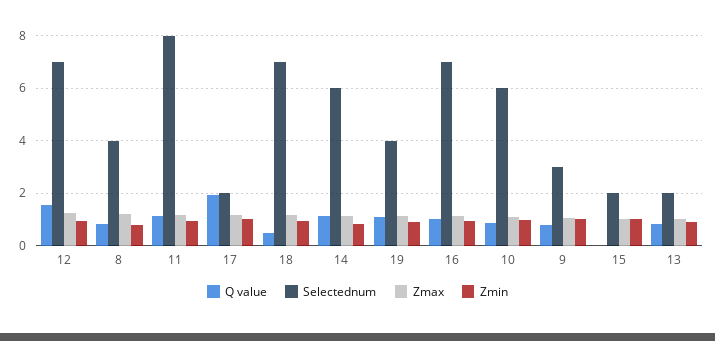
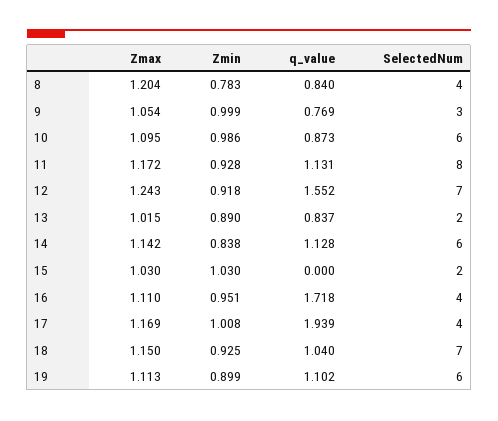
  {
    "Q value": {
      "12": 1.552,
      "8": 0.84,
      "11": 1.131,
      "17": 1.939,
-     "18": 0.5,
+     "18": 1.04,
      "14": 1.128,
      "19": 1.102,
-     "16": 1,
+     "16": 1.718,
      "10": 0.873,
      "9": 0.769,
      "15": 0,
      "13": 0.837
    },
    "Selectednum": {
      "12": 7,
      "8": 4,
      "11": 8,
-     "17": 2,
+     "17": 4,
      "18": 7,
      "14": 6,
-     "19": 4,
+     "19": 6,
-     "16": 7,
+     "16": 4,
      "10": 6,
      "9": 3,
      "15": 2,
      "13": 2
    },
    "Zmax": {
      "12": 1.243,
      "8": 1.204,
      "11": 1.172,
      "17": 1.169,
      "18": 1.15,
      "14": 1.142,
      "19": 1.113,
      "16": 1.11,
      "10": 1.095,
      "9": 1.054,
      "15": 1.03,
      "13": 1.015
    },
    "Zmin": {
      "12": 0.918,
      "8": 0.783,
      "11": 0.928,
      "17": 1.008,
      "18": 0.925,
      "14": 0.838,
      "19": 0.899,
      "16": 0.951,
      "10": 0.986,
      "9": 0.999,
      "15": 1.03,
      "13": 0.89
    }
  }

